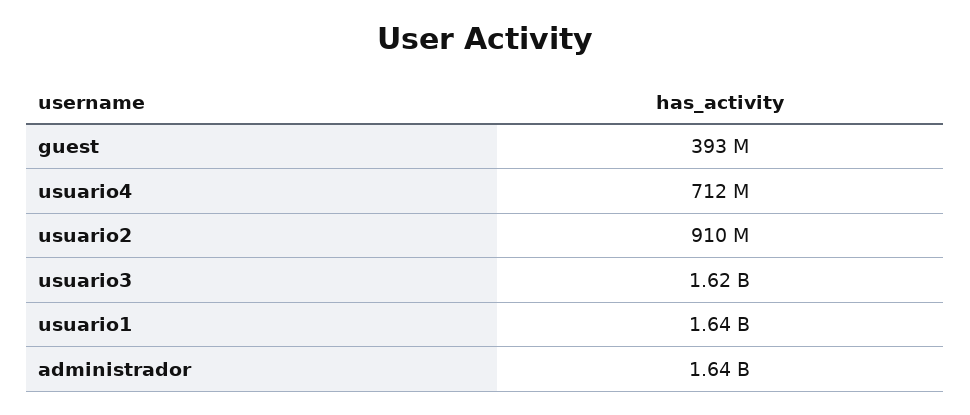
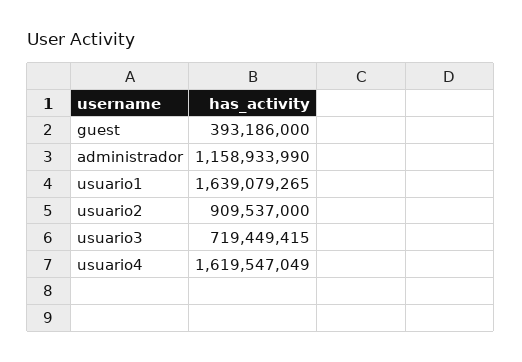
  {
    "guest": 393186000,
-   "usuario4": 712000000,
+   "usuario4": 1619547049,
    "usuario2": 909537000,
-   "usuario3": 1620000000,
+   "usuario3": 719449415,
    "usuario1": 1639079265,
-   "administrador": 1640000000
+   "administrador": 1158933990
  }

